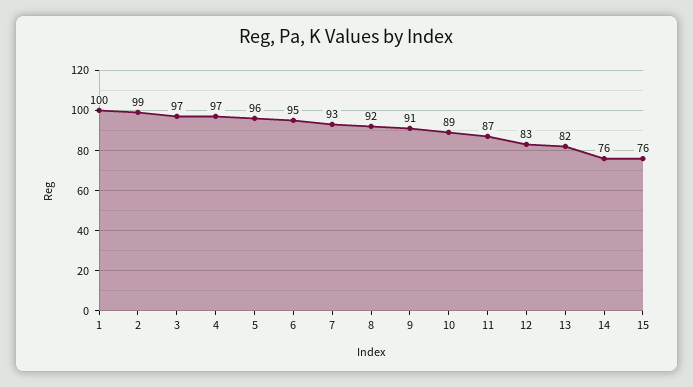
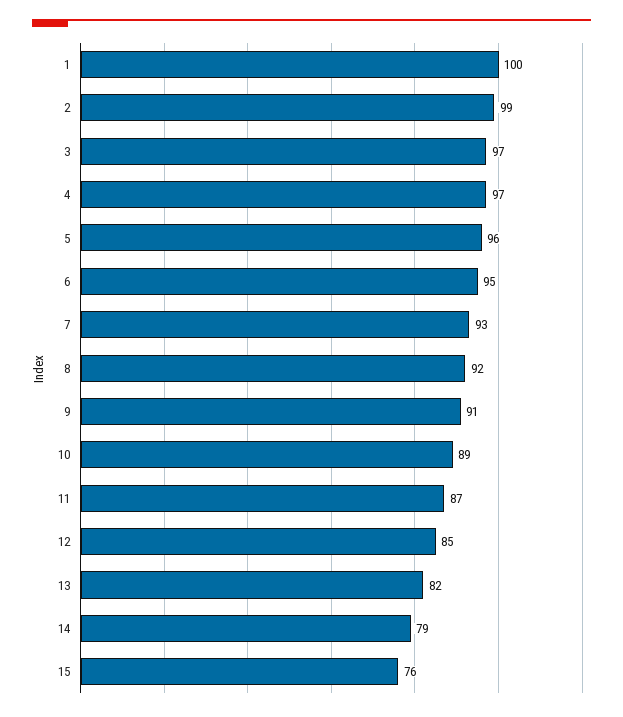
  {
    "1": 100,
    "2": 99,
    "3": 97,
    "4": 97,
    "5": 96,
    "6": 95,
    "7": 93,
    "8": 92,
    "9": 91,
    "10": 89,
    "11": 87,
-   "12": 83,
+   "12": 85,
    "13": 82,
-   "14": 76,
+   "14": 79,
    "15": 76
  }

